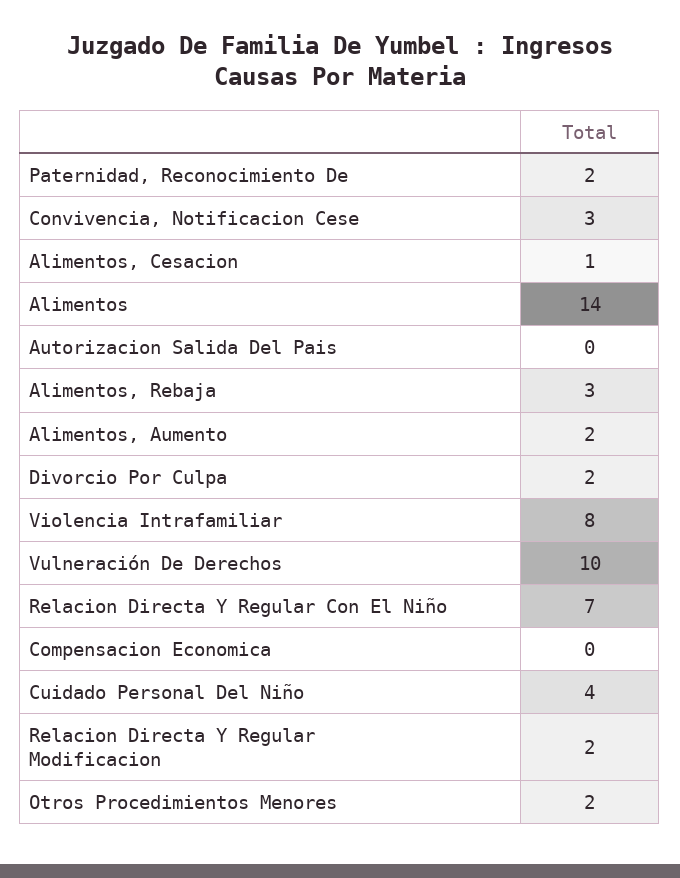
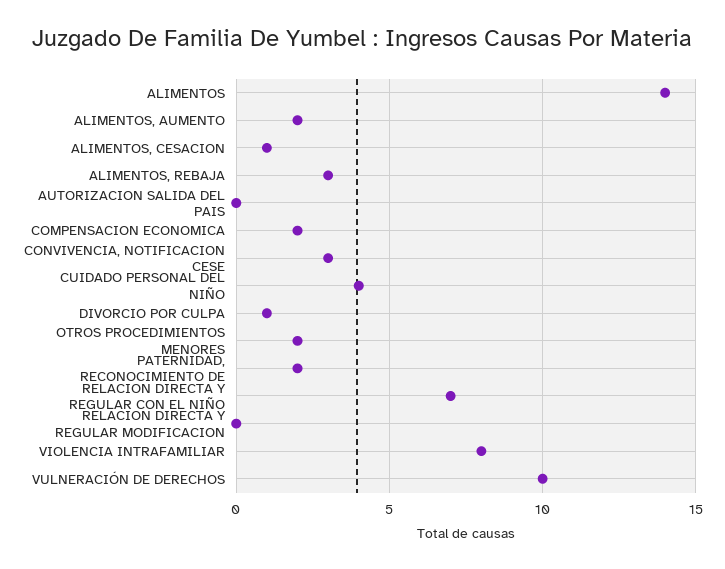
  {
    "Paternidad, Reconocimiento De": 2,
    "Convivencia, Notificacion Cese": 3,
    "Alimentos, Cesacion": 1,
    "Alimentos": 14,
    "Autorizacion Salida Del Pais": 0,
    "Alimentos, Rebaja": 3,
    "Alimentos, Aumento": 2,
-   "Divorcio Por Culpa": 2,
+   "Divorcio Por Culpa": 1,
    "Violencia Intrafamiliar": 8,
    "Vulneración De Derechos": 10,
    "Relacion Directa Y Regular Con El Niño": 7,
-   "Compensacion Economica": 0,
+   "Compensacion Economica": 2,
    "Cuidado Personal Del Niño": 4,
-   "Relacion Directa Y Regular Modificacion": 2,
+   "Relacion Directa Y Regular Modificacion": 0,
    "Otros Procedimientos Menores": 2
  }

